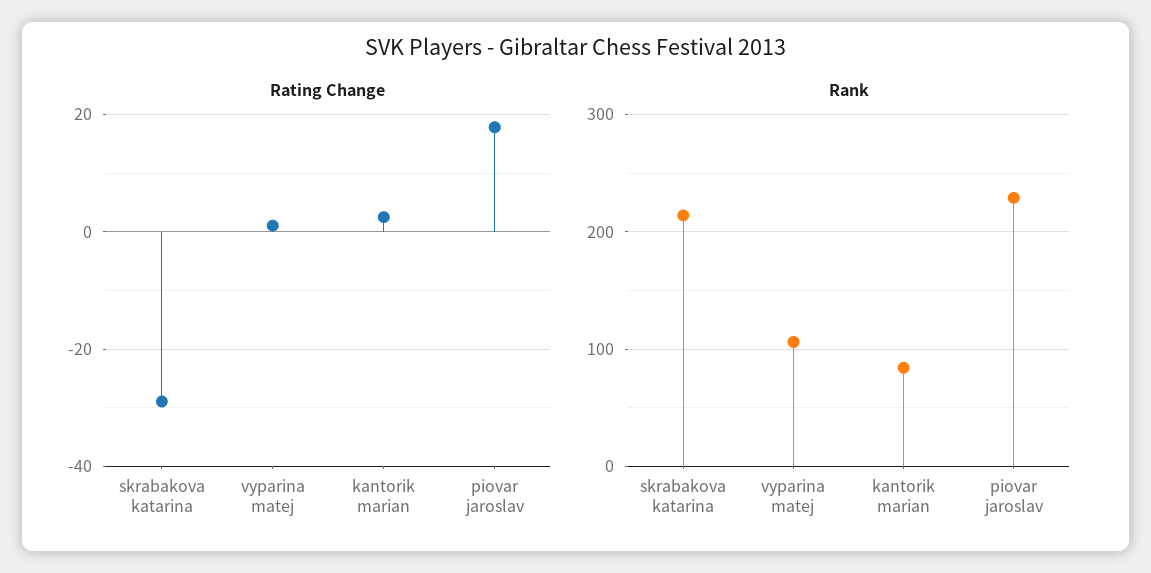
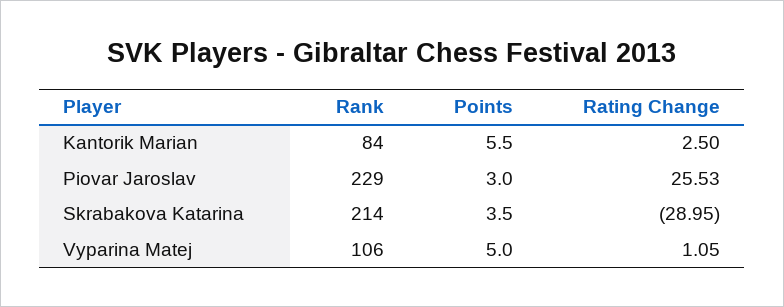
  {
    "Rating Change": {
      "skrabakova katarina": -28.95,
      "vyparina matej": 1.05,
      "kantorik marian": 2.5,
-     "piovar jaroslav": 18
+     "piovar jaroslav": 25.53
    },
    "Rank": {
      "skrabakova katarina": 214,
      "vyparina matej": 106,
      "kantorik marian": 84,
      "piovar jaroslav": 229
-   }
+   },
+   "Points": {
+     "kantorik marian": 5.5,
+     "piovar jaroslav": 3,
+     "skrabakova katarina": 3.5,
+     "vyparina matej": 5
+   }
  }

